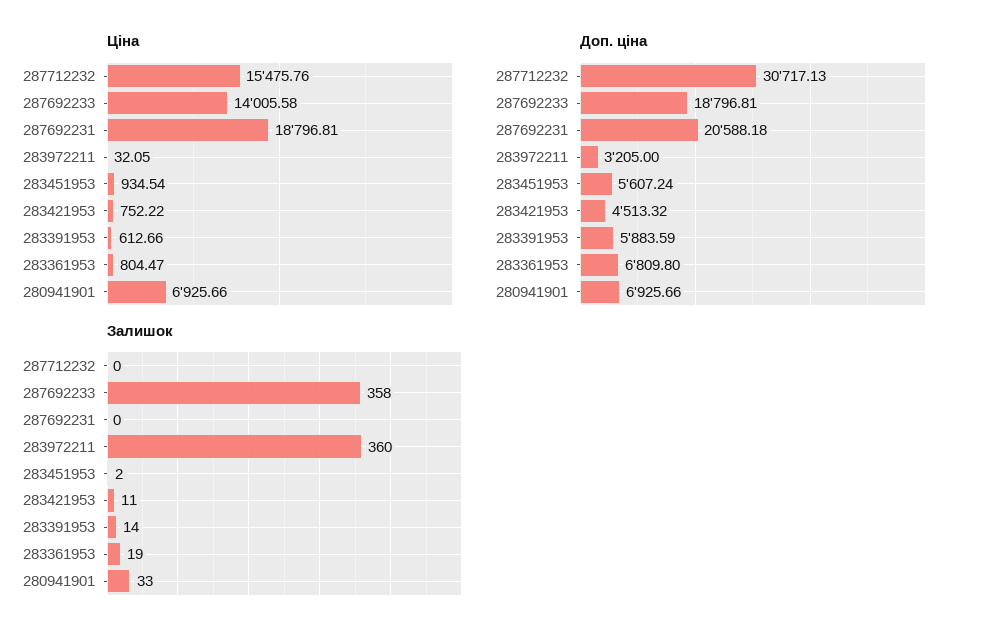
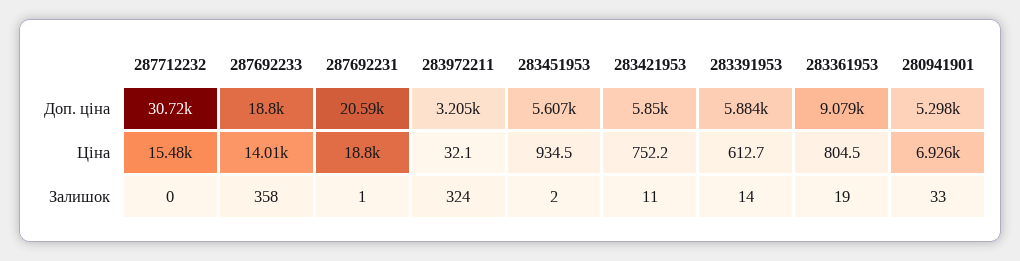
  {
    "Ціна": {
      "287712232": 15475.76,
      "287692233": 14005.58,
      "287692231": 18796.81,
      "283972211": 32.05,
      "283451953": 934.54,
      "283421953": 752.22,
      "283391953": 612.66,
      "283361953": 804.47,
      "280941901": 6925.66
    },
    "Доп. ціна": {
      "287712232": 30717.13,
      "287692233": 18796.81,
      "287692231": 20588.18,
      "283972211": 3205,
      "283451953": 5607.24,
-     "283421953": 4513.32,
+     "283421953": 5850,
      "283391953": 5883.59,
-     "283361953": 6809.8,
+     "283361953": 9079,
-     "280941901": 6925.66
+     "280941901": 5298
    },
    "Залишок": {
      "287712232": 0,
      "287692233": 358,
-     "287692231": 0,
+     "287692231": 1,
-     "283972211": 360,
+     "283972211": 324,
      "283451953": 2,
      "283421953": 11,
      "283391953": 14,
      "283361953": 19,
      "280941901": 33
    }
  }

